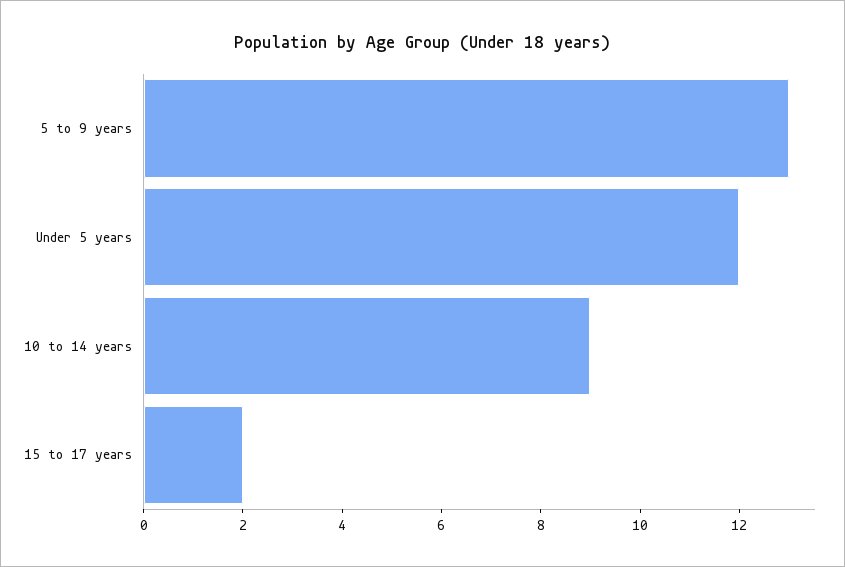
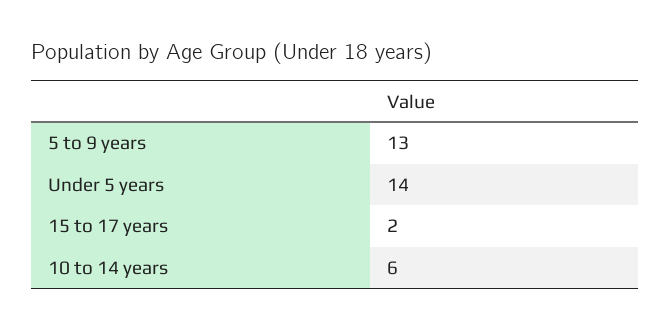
  {
    "5 to 9 years": 13,
-   "Under 5 years": 12,
+   "Under 5 years": 14,
-   "10 to 14 years": 9,
+   "10 to 14 years": 6,
    "15 to 17 years": 2
  }

